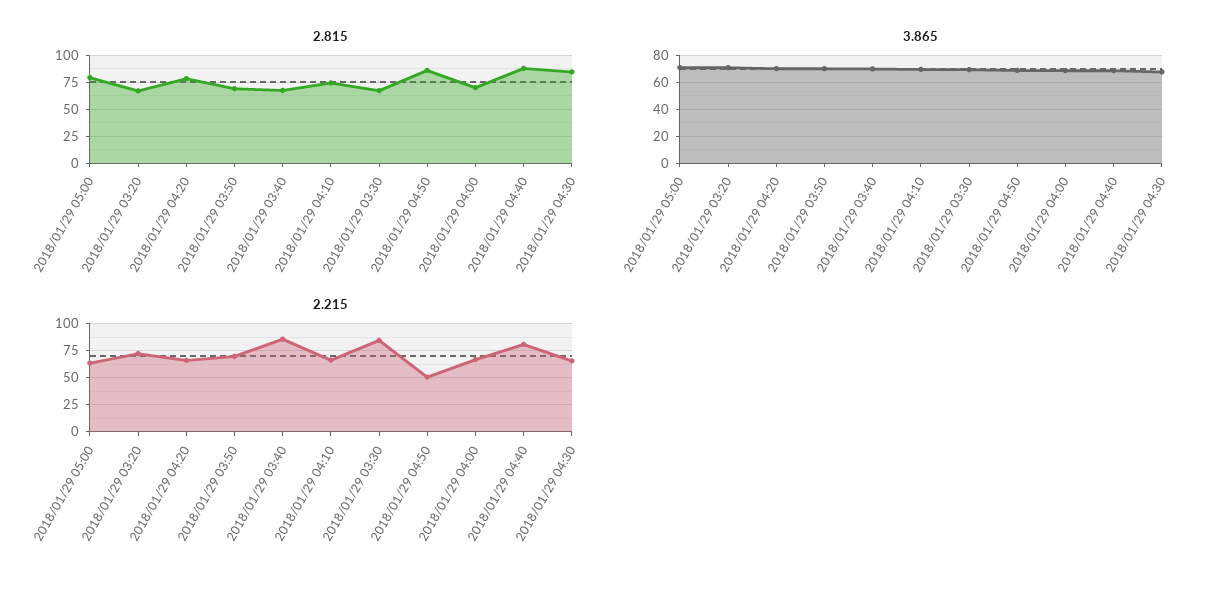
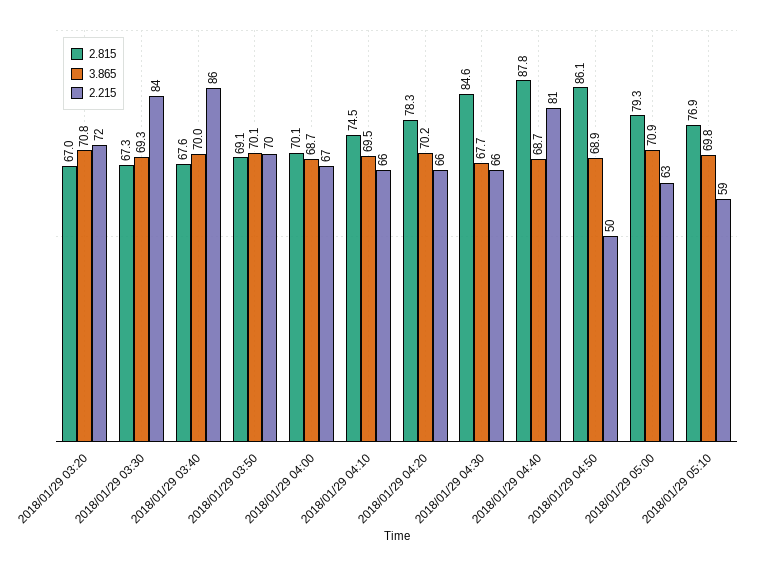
  {
    "2.815": {
      "2018/01/29 05:00": 79.3,
      "2018/01/29 03:20": 67,
      "2018/01/29 04:20": 78.3,
      "2018/01/29 03:50": 69.1,
      "2018/01/29 03:40": 67.6,
      "2018/01/29 04:10": 74.5,
      "2018/01/29 03:30": 67.3,
      "2018/01/29 04:50": 86.1,
      "2018/01/29 04:00": 70.1,
      "2018/01/29 04:40": 87.8,
-     "2018/01/29 04:30": 84.6
+     "2018/01/29 04:30": 84.6,
+     "2018/01/29 05:10": 76.9
    },
    "3.865": {
      "2018/01/29 05:00": 70.9,
      "2018/01/29 03:20": 70.8,
      "2018/01/29 04:20": 70.2,
      "2018/01/29 03:50": 70.1,
      "2018/01/29 03:40": 70,
      "2018/01/29 04:10": 69.5,
      "2018/01/29 03:30": 69.3,
      "2018/01/29 04:50": 68.9,
      "2018/01/29 04:00": 68.7,
      "2018/01/29 04:40": 68.7,
-     "2018/01/29 04:30": 67.7
+     "2018/01/29 04:30": 67.7,
+     "2018/01/29 05:10": 69.8
    },
    "2.215": {
      "2018/01/29 05:00": 63,
      "2018/01/29 03:20": 72,
      "2018/01/29 04:20": 66,
      "2018/01/29 03:50": 70,
      "2018/01/29 03:40": 86,
      "2018/01/29 04:10": 66,
      "2018/01/29 03:30": 84,
      "2018/01/29 04:50": 50,
      "2018/01/29 04:00": 67,
      "2018/01/29 04:40": 81,
-     "2018/01/29 04:30": 66
+     "2018/01/29 04:30": 66,
+     "2018/01/29 05:10": 59
    }
  }

